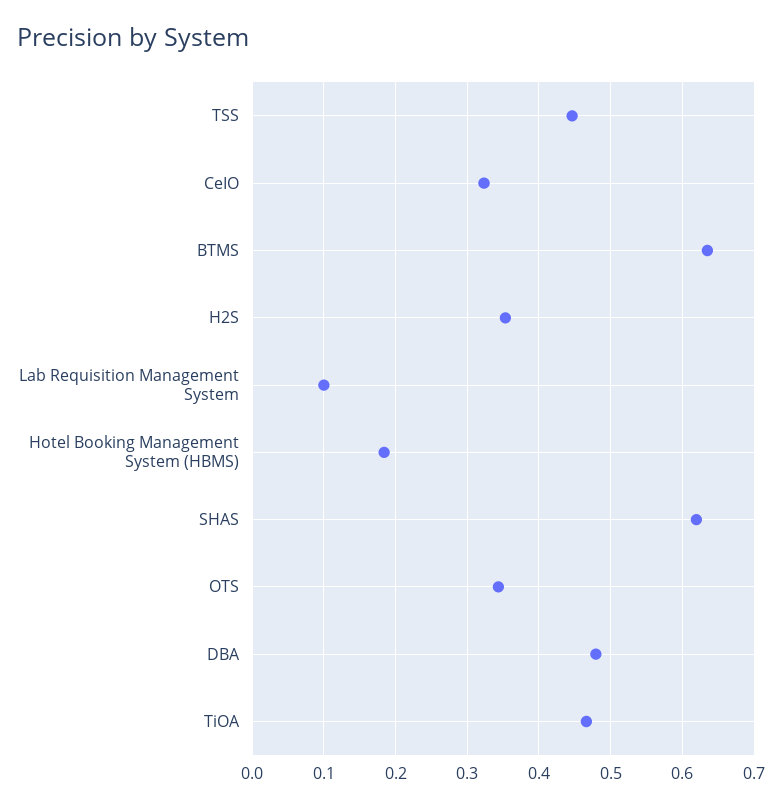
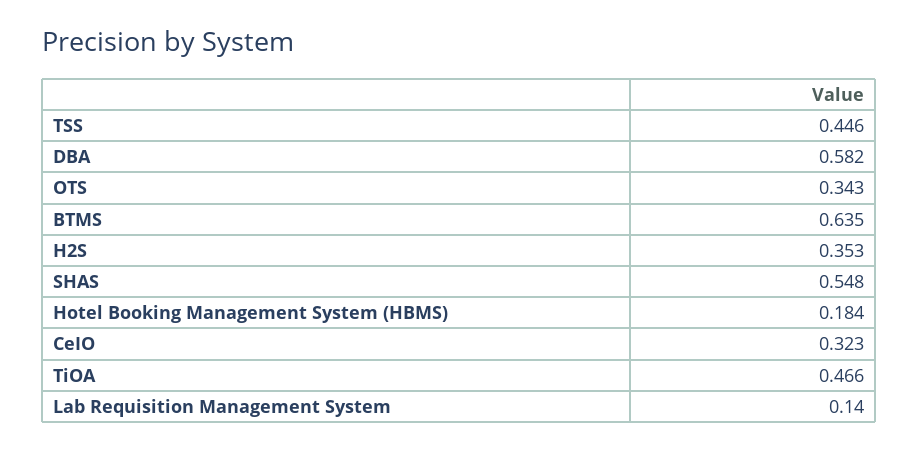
  {
    "TSS": 0.446,
    "CeIO": 0.323,
    "BTMS": 0.635,
    "H2S": 0.353,
-   "Lab Requisition Management System": 0.1,
+   "Lab Requisition Management System": 0.14,
    "Hotel Booking Management System (HBMS)": 0.184,
-   "SHAS": 0.62,
+   "SHAS": 0.548,
    "OTS": 0.343,
-   "DBA": 0.48,
+   "DBA": 0.582,
    "TiOA": 0.466
  }

